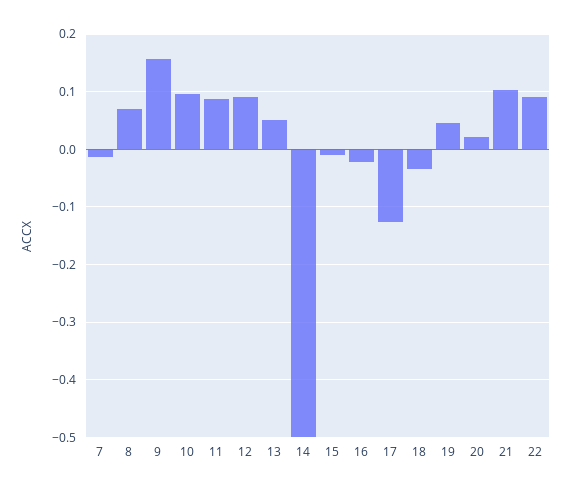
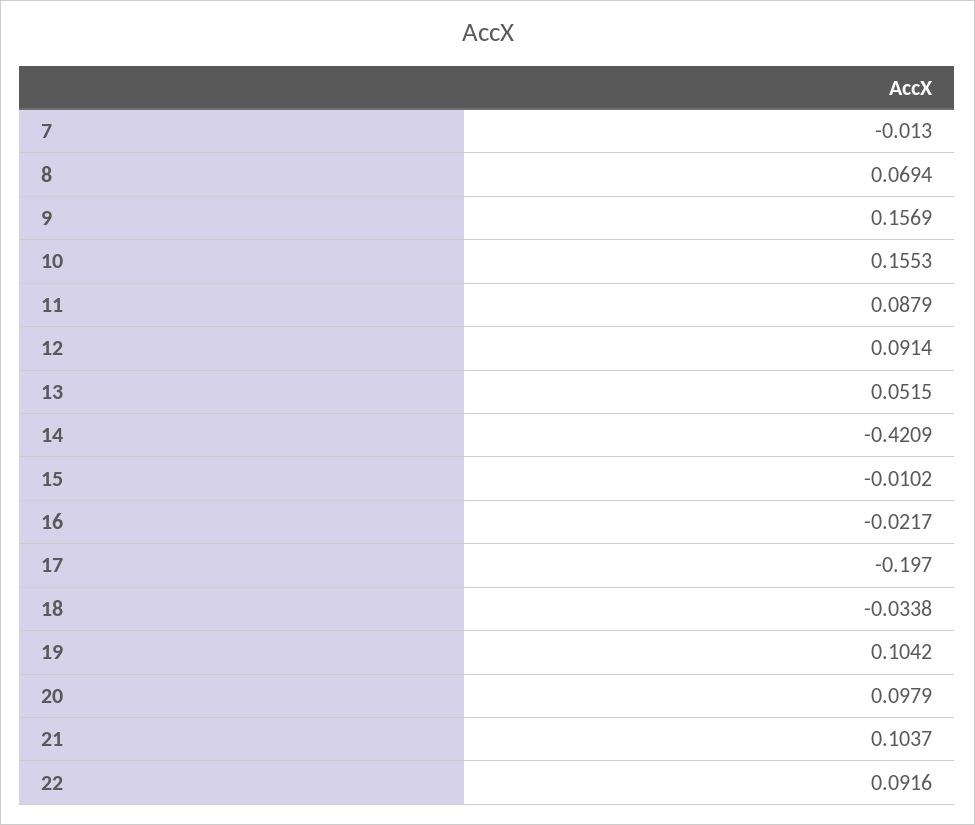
  {
    "7": -0.013,
    "8": 0.0694,
    "9": 0.1569,
-   "10": 0.1,
+   "10": 0.1553,
    "11": 0.0879,
    "12": 0.0914,
    "13": 0.0515,
-   "14": -0.5,
+   "14": -0.4209,
    "15": -0.0102,
    "16": -0.0217,
-   "17": -0.12,
+   "17": -0.197,
    "18": -0.0338,
-   "19": 0.04,
+   "19": 0.1042,
-   "20": 0.02,
+   "20": 0.0979,
    "21": 0.1037,
    "22": 0.0916
  }

